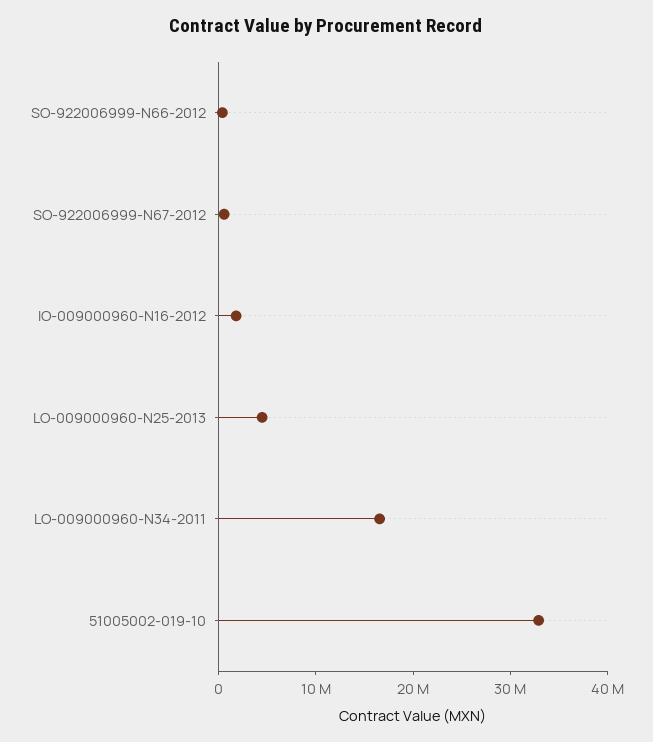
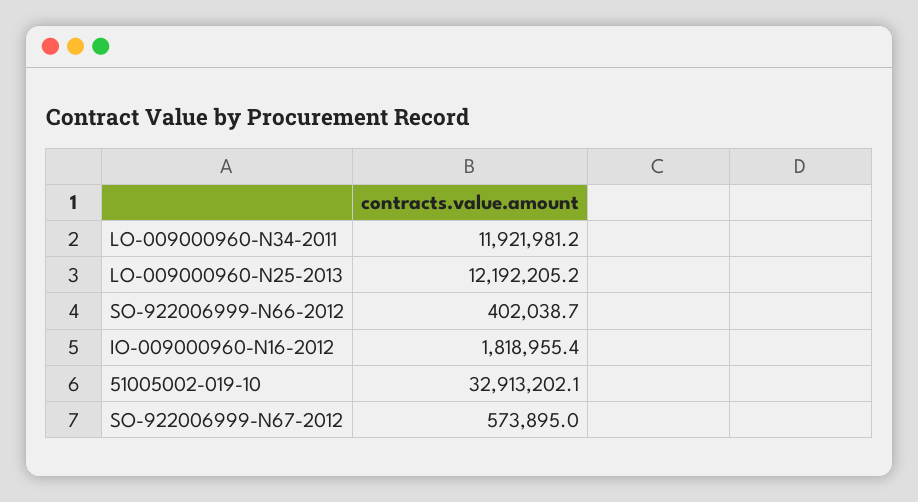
  {
    "SO-922006999-N66-2012": 402038.7,
    "SO-922006999-N67-2012": 573895,
    "IO-009000960-N16-2012": 1818955.4,
-   "LO-009000960-N25-2013": 4000000,
+   "LO-009000960-N25-2013": 12192205.2,
-   "LO-009000960-N34-2011": 16000000,
+   "LO-009000960-N34-2011": 11921981.2,
    "51005002-019-10": 32913202.1
  }

